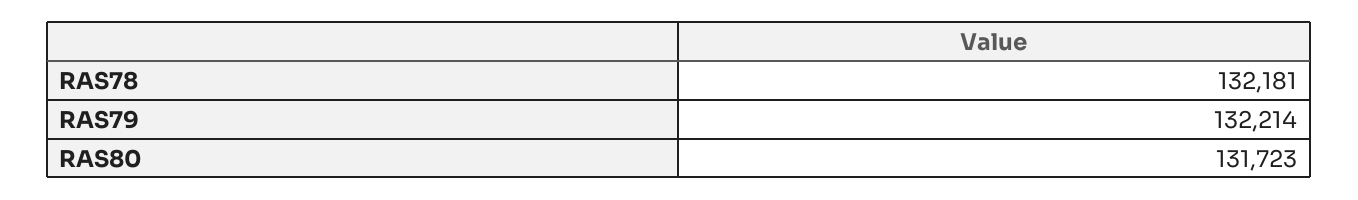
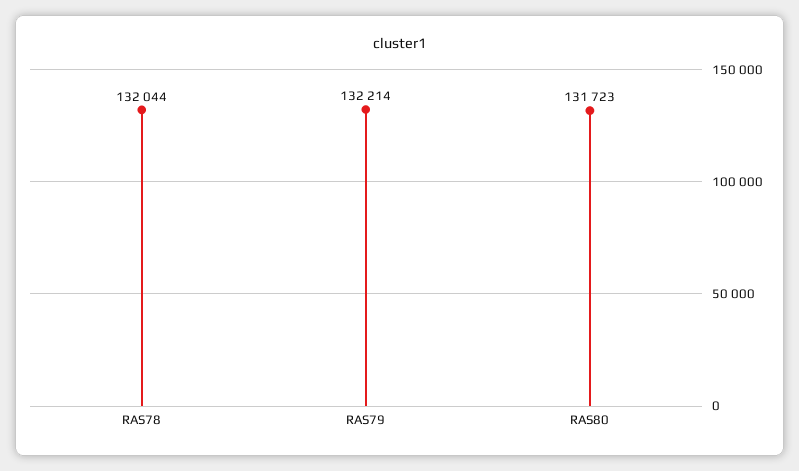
  {
-   "RAS78": 132181,
+   "RAS78": 132044,
    "RAS79": 132214,
    "RAS80": 131723
  }

